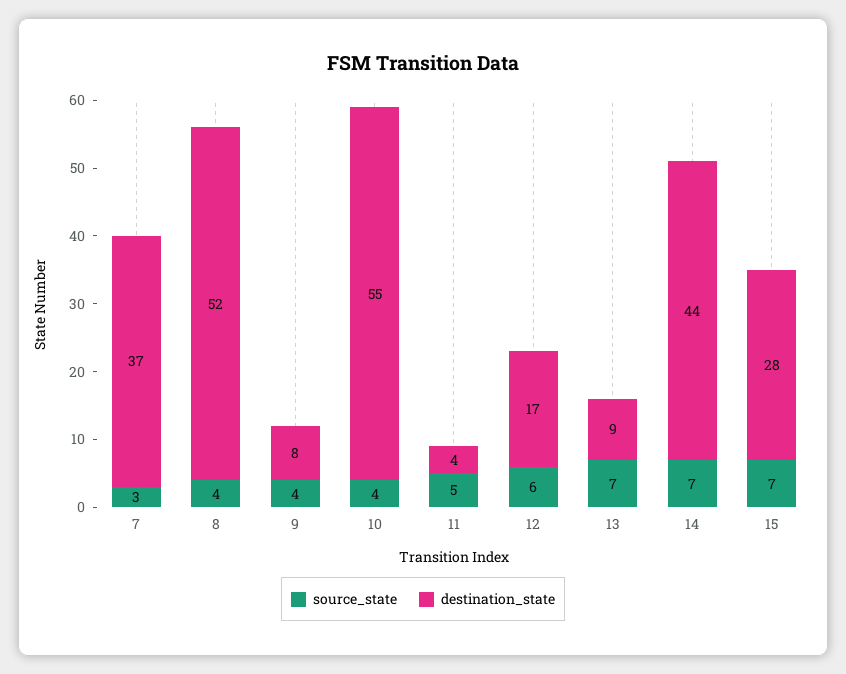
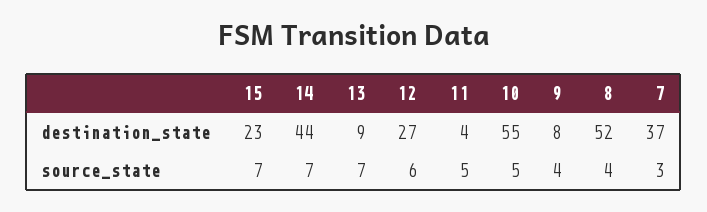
  {
    "source_state": {
      "7": 3,
      "8": 4,
      "9": 4,
-     "10": 4,
+     "10": 5,
      "11": 5,
      "12": 6,
      "13": 7,
      "14": 7,
      "15": 7
    },
    "destination_state": {
      "7": 37,
      "8": 52,
      "9": 8,
      "10": 55,
      "11": 4,
-     "12": 17,
+     "12": 27,
      "13": 9,
      "14": 44,
-     "15": 28
+     "15": 23
    }
  }

